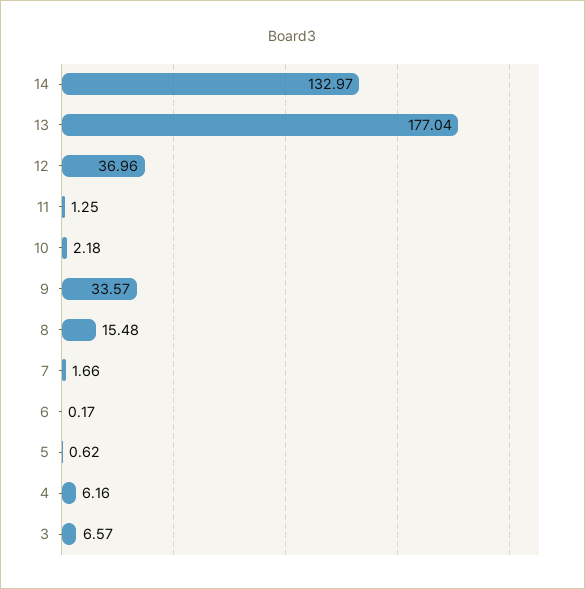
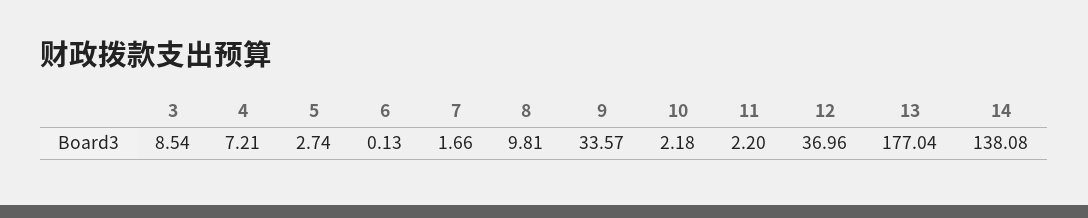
  {
-   "14": 132.97,
+   "14": 138.08,
    "13": 177.04,
    "12": 36.96,
-   "11": 1.25,
+   "11": 2.2,
    "10": 2.18,
    "9": 33.57,
-   "8": 15.48,
+   "8": 9.81,
    "7": 1.66,
-   "6": 0.17,
+   "6": 0.13,
-   "5": 0.62,
+   "5": 2.74,
-   "4": 6.16,
+   "4": 7.21,
-   "3": 6.57
+   "3": 8.54
  }

